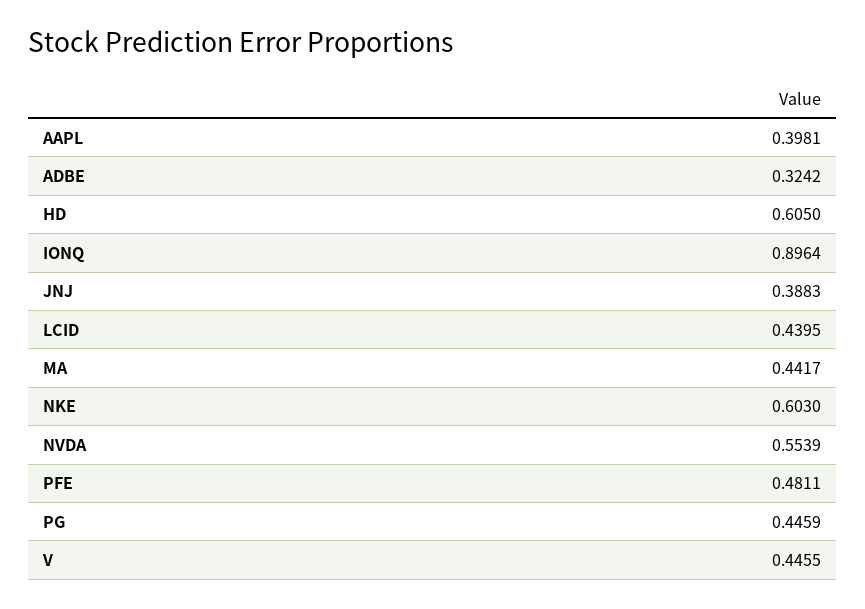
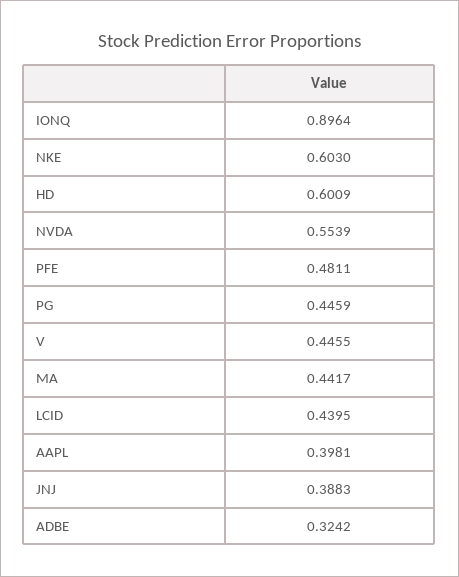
  {
    "AAPL": 0.3981,
    "ADBE": 0.3242,
-   "HD": 0.605,
+   "HD": 0.6009,
    "IONQ": 0.8964,
    "JNJ": 0.3883,
    "LCID": 0.4395,
    "MA": 0.4417,
    "NKE": 0.603,
    "NVDA": 0.5539,
    "PFE": 0.4811,
    "PG": 0.4459,
    "V": 0.4455
  }

